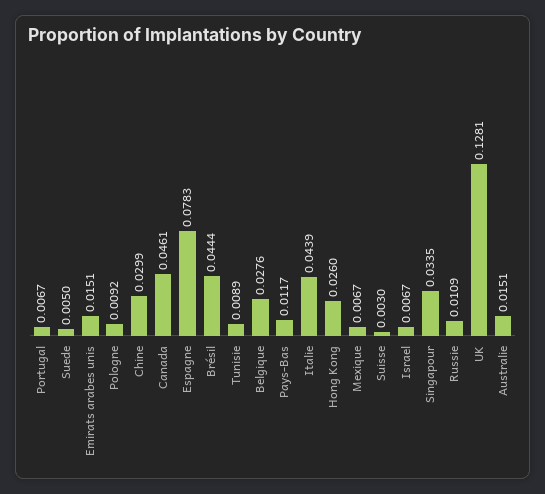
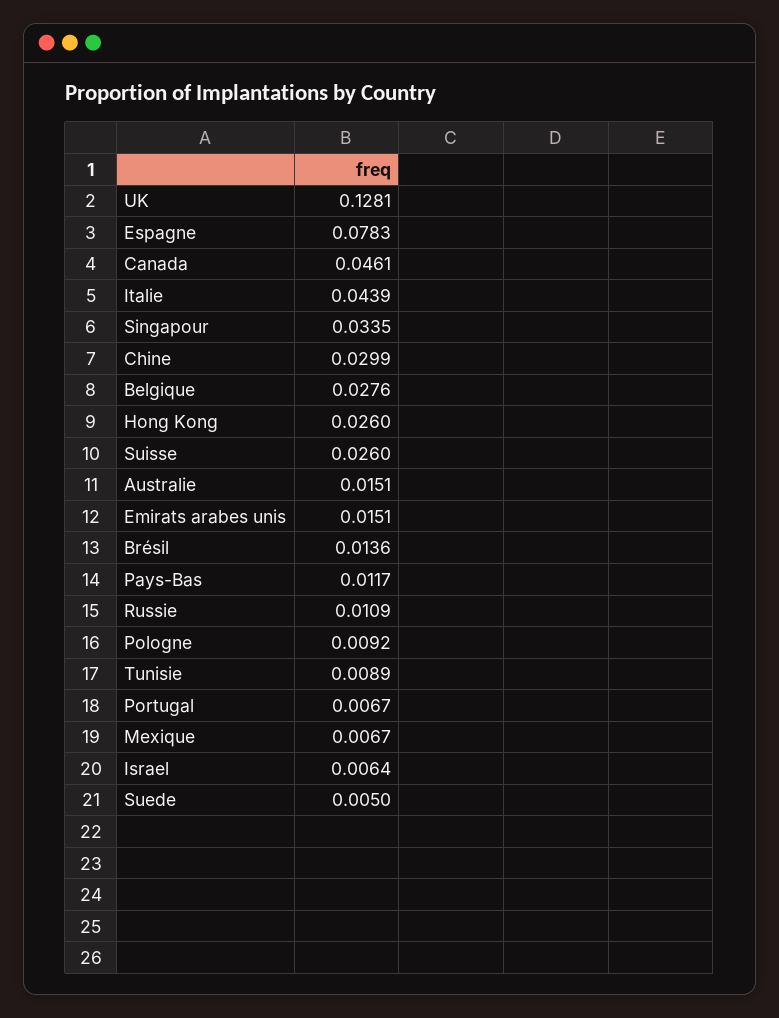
  {
    "Portugal": 0.0067,
    "Suede": 0.005,
    "Emirats arabes unis": 0.0151,
    "Pologne": 0.0092,
    "Chine": 0.0299,
    "Canada": 0.0461,
    "Espagne": 0.0783,
-   "Brésil": 0.0444,
+   "Brésil": 0.0136,
    "Tunisie": 0.0089,
    "Belgique": 0.0276,
    "Pays-Bas": 0.0117,
    "Italie": 0.0439,
    "Hong Kong": 0.026,
    "Mexique": 0.0067,
-   "Suisse": 0.003,
+   "Suisse": 0.026,
-   "Israel": 0.0067,
+   "Israel": 0.0064,
    "Singapour": 0.0335,
    "Russie": 0.0109,
    "UK": 0.1281,
    "Australie": 0.0151
  }

